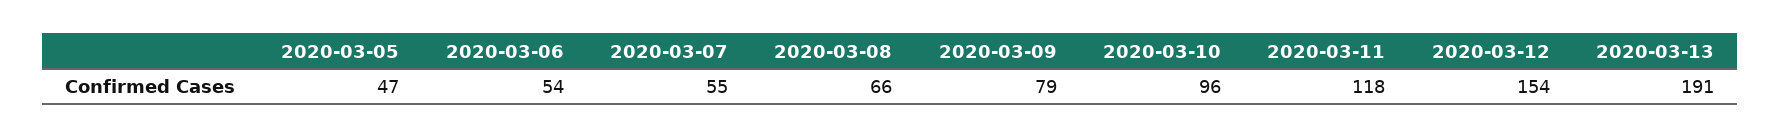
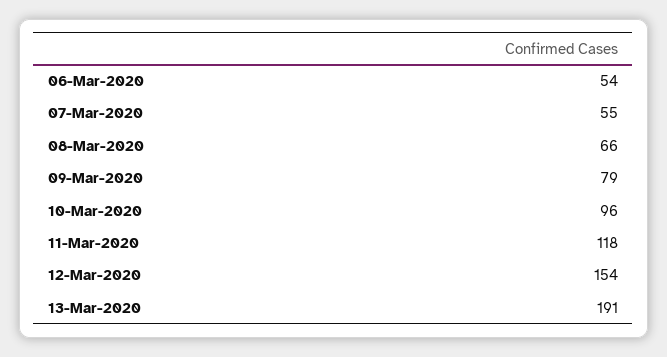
  {
-   "2020-03-05": 47,
    "2020-03-06": 54,
    "2020-03-07": 55,
    "2020-03-08": 66,
    "2020-03-09": 79,
    "2020-03-10": 96,
    "2020-03-11": 118,
    "2020-03-12": 154,
    "2020-03-13": 191
  }

